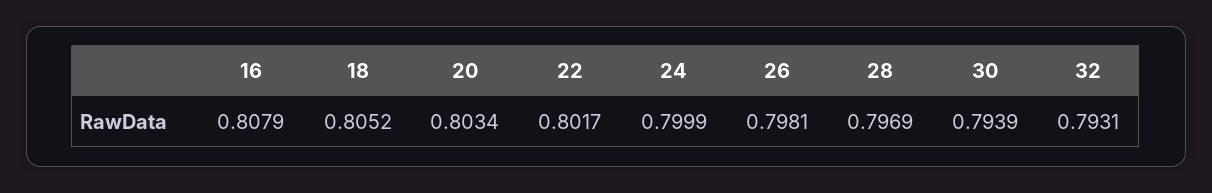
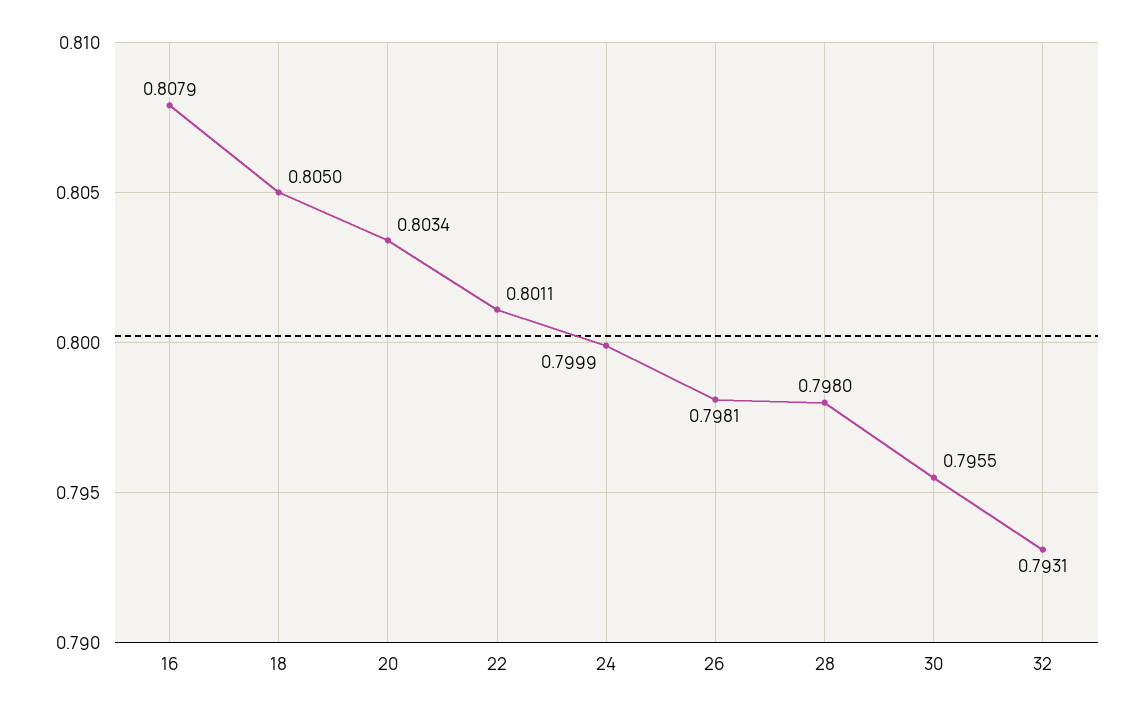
  {
    "16": 0.8079,
-   "18": 0.8052,
+   "18": 0.805,
    "20": 0.8034,
-   "22": 0.8017,
+   "22": 0.8011,
    "24": 0.7999,
    "26": 0.7981,
-   "28": 0.7969,
+   "28": 0.798,
-   "30": 0.7939,
+   "30": 0.7955,
    "32": 0.7931
  }

